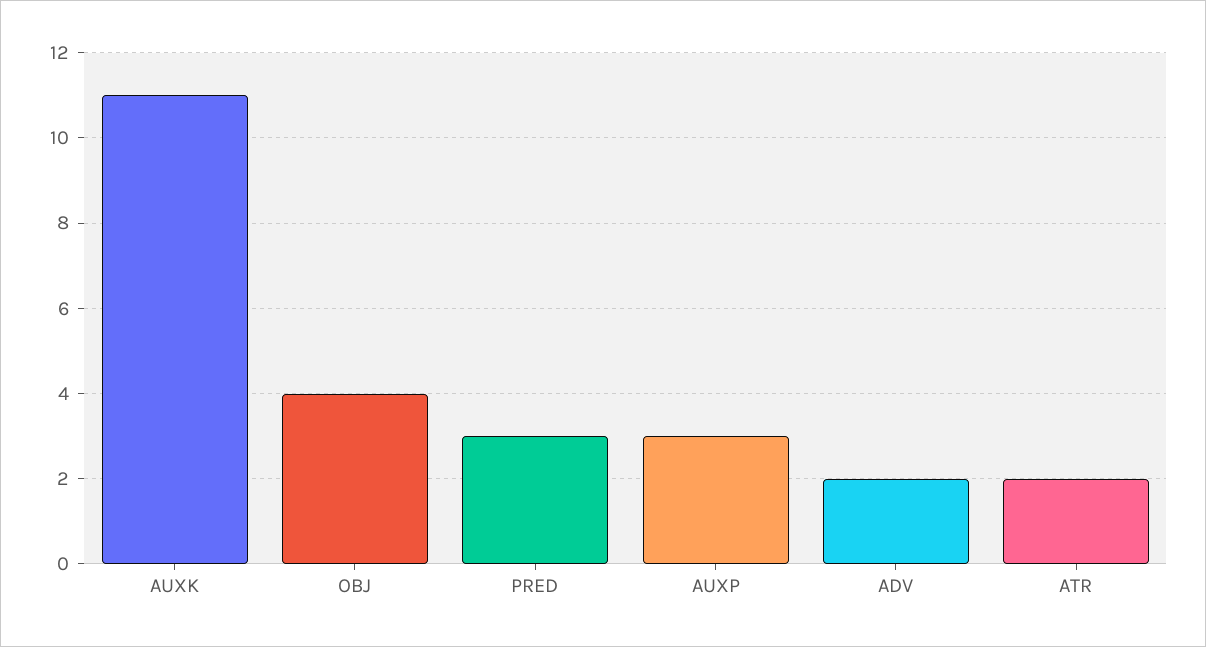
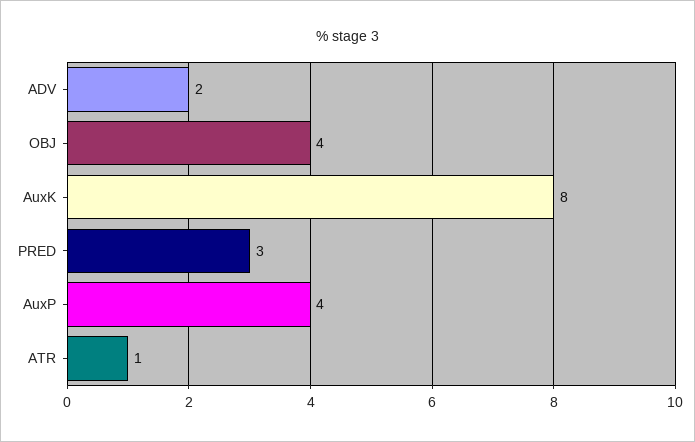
  {
-   "AUXK": 11,
+   "AUXK": 8,
    "OBJ": 4,
    "PRED": 3,
-   "AUXP": 3,
+   "AUXP": 4,
    "ADV": 2,
-   "ATR": 2
+   "ATR": 1
  }

